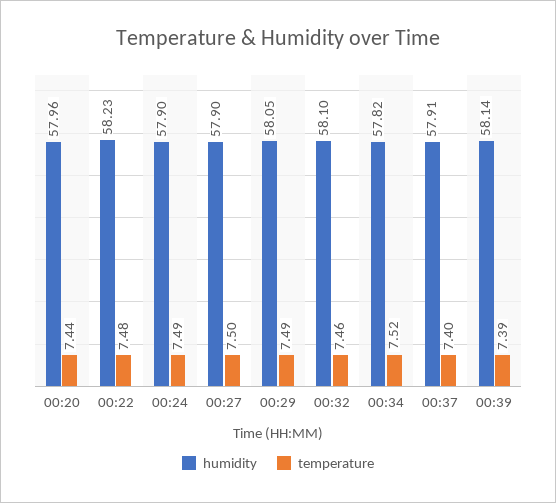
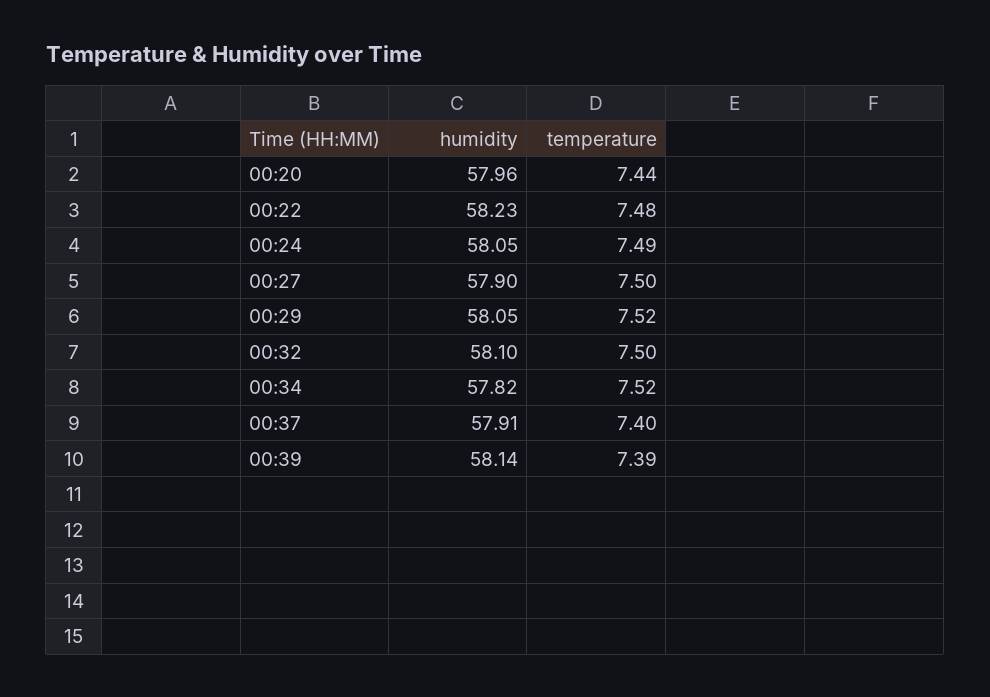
  {
    "humidity": {
      "00:20": 57.96,
      "00:22": 58.23,
-     "00:24": 57.9,
+     "00:24": 58.05,
      "00:27": 57.9,
      "00:29": 58.05,
      "00:32": 58.1,
      "00:34": 57.82,
      "00:37": 57.91,
      "00:39": 58.14
    },
    "temperature": {
      "00:20": 7.44,
      "00:22": 7.48,
      "00:24": 7.49,
      "00:27": 7.5,
-     "00:29": 7.49,
+     "00:29": 7.52,
-     "00:32": 7.46,
+     "00:32": 7.5,
      "00:34": 7.52,
      "00:37": 7.4,
      "00:39": 7.39
    }
  }

